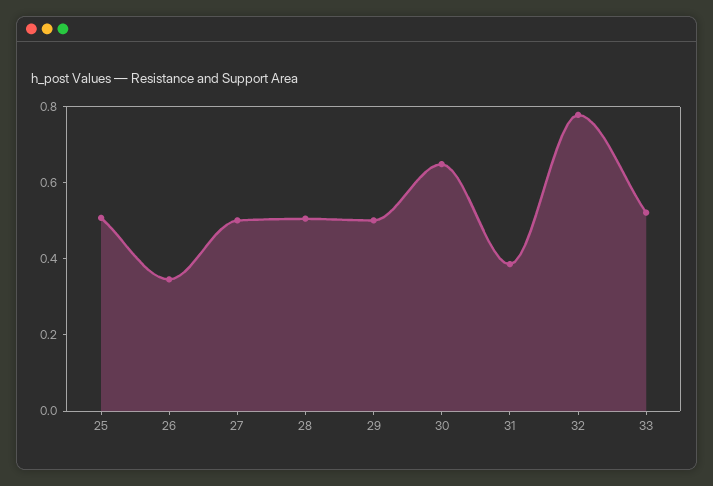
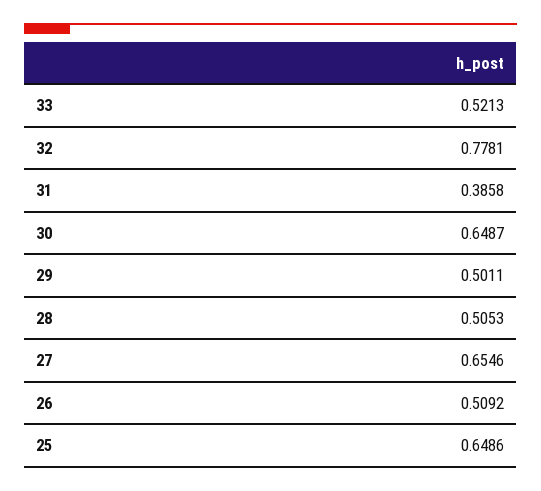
  {
-   "25": 0.5,
+   "25": 0.6486,
-   "26": 0.35,
+   "26": 0.5092,
-   "27": 0.5,
+   "27": 0.6546,
    "28": 0.5053,
    "29": 0.5011,
    "30": 0.6487,
    "31": 0.3858,
    "32": 0.7781,
    "33": 0.5213
  }

